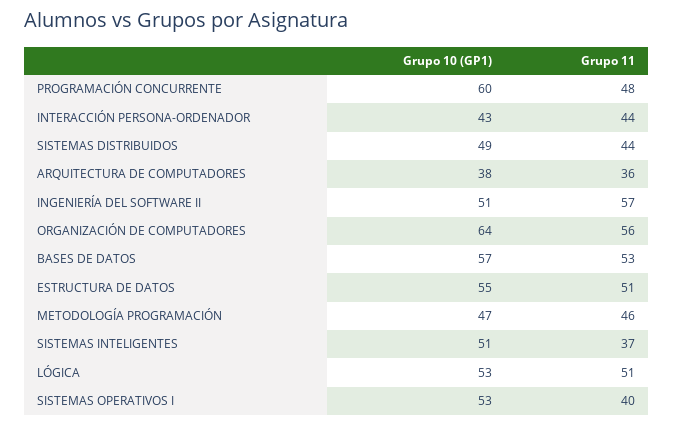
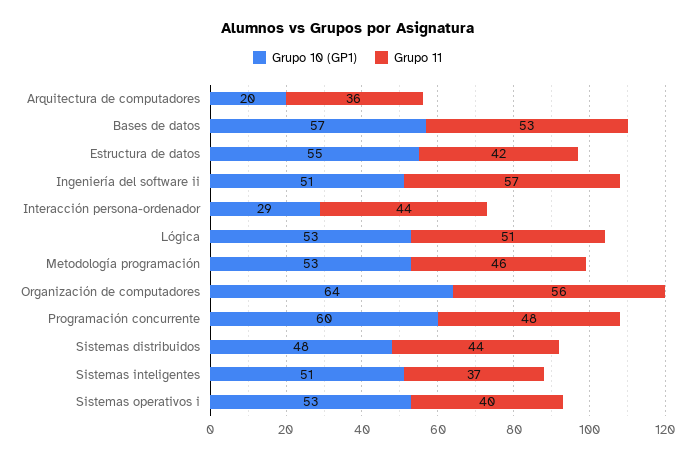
  {
    "Grupo 10 (GP1)": {
      "PROGRAMACIÓN CONCURRENTE": 60,
-     "INTERACCIÓN PERSONA-ORDENADOR": 43,
+     "INTERACCIÓN PERSONA-ORDENADOR": 29,
-     "SISTEMAS DISTRIBUIDOS": 49,
+     "SISTEMAS DISTRIBUIDOS": 48,
-     "ARQUITECTURA DE COMPUTADORES": 38,
+     "ARQUITECTURA DE COMPUTADORES": 20,
      "INGENIERÍA DEL SOFTWARE II": 51,
      "ORGANIZACIÓN DE COMPUTADORES": 64,
      "BASES DE DATOS": 57,
      "ESTRUCTURA DE DATOS": 55,
-     "METODOLOGÍA PROGRAMACIÓN": 47,
+     "METODOLOGÍA PROGRAMACIÓN": 53,
      "SISTEMAS INTELIGENTES": 51,
      "LÓGICA": 53,
      "SISTEMAS OPERATIVOS I": 53
    },
    "Grupo 11": {
      "PROGRAMACIÓN CONCURRENTE": 48,
      "INTERACCIÓN PERSONA-ORDENADOR": 44,
      "SISTEMAS DISTRIBUIDOS": 44,
      "ARQUITECTURA DE COMPUTADORES": 36,
      "INGENIERÍA DEL SOFTWARE II": 57,
      "ORGANIZACIÓN DE COMPUTADORES": 56,
      "BASES DE DATOS": 53,
-     "ESTRUCTURA DE DATOS": 51,
+     "ESTRUCTURA DE DATOS": 42,
      "METODOLOGÍA PROGRAMACIÓN": 46,
      "SISTEMAS INTELIGENTES": 37,
      "LÓGICA": 51,
      "SISTEMAS OPERATIVOS I": 40
    }
  }

